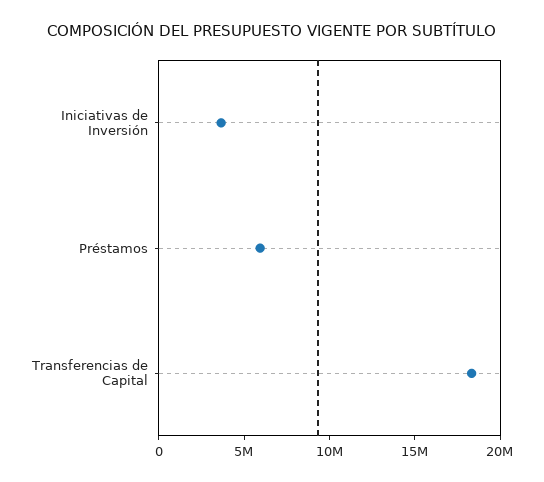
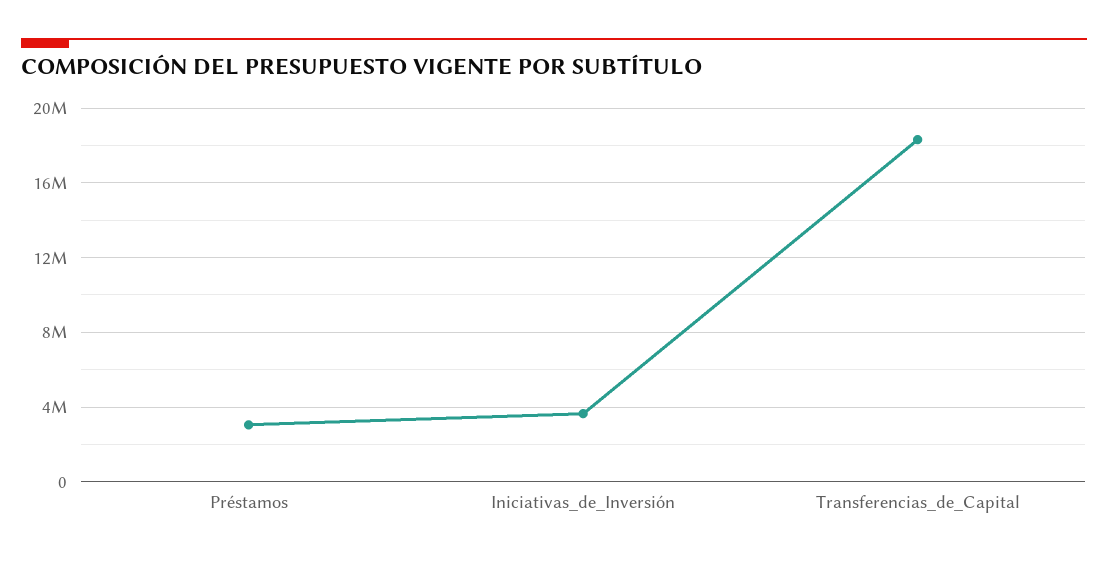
  {
    "Iniciativas de Inversión": 3500000,
-   "Préstamos": 6000000,
+   "Préstamos": 3000000,
    "Transferencias de Capital": 18500000
  }

